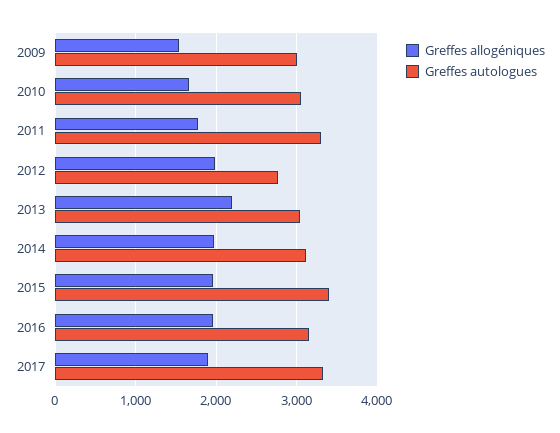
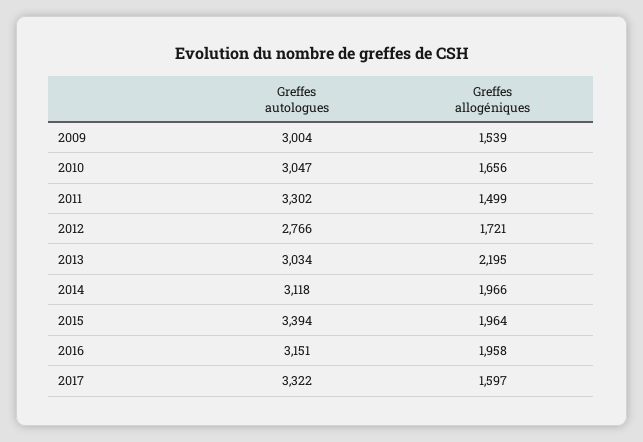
  {
    "Greffes allogéniques": {
      "2009": 1539,
      "2010": 1656,
-     "2011": 1800,
+     "2011": 1499,
-     "2012": 2000,
+     "2012": 1721,
      "2013": 2195,
      "2014": 1966,
      "2015": 1964,
      "2016": 1958,
-     "2017": 1900
+     "2017": 1597
    },
    "Greffes autologues": {
      "2009": 3004,
      "2010": 3047,
      "2011": 3302,
      "2012": 2766,
      "2013": 3034,
      "2014": 3118,
      "2015": 3394,
      "2016": 3151,
      "2017": 3322
    }
  }

